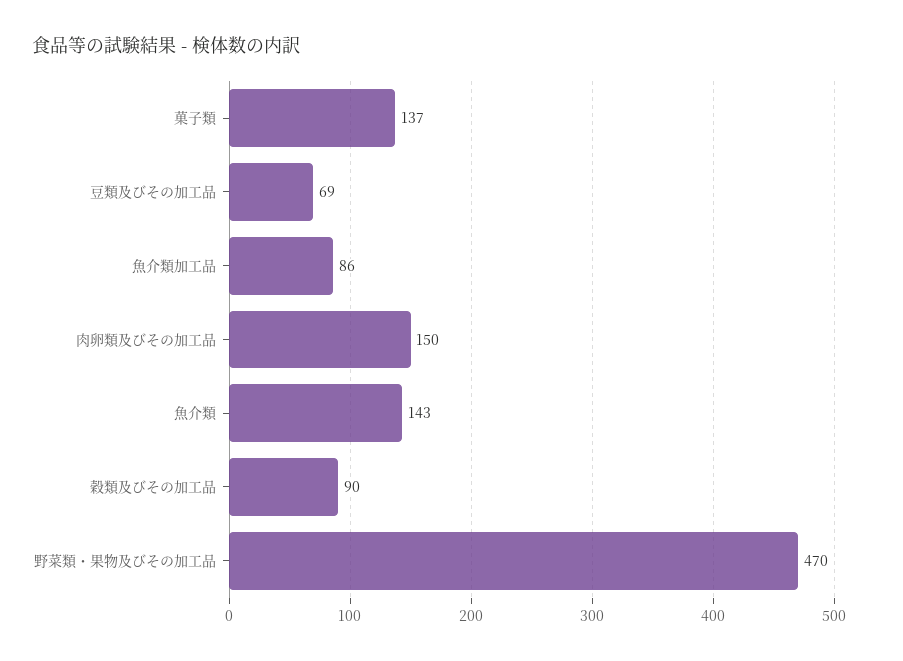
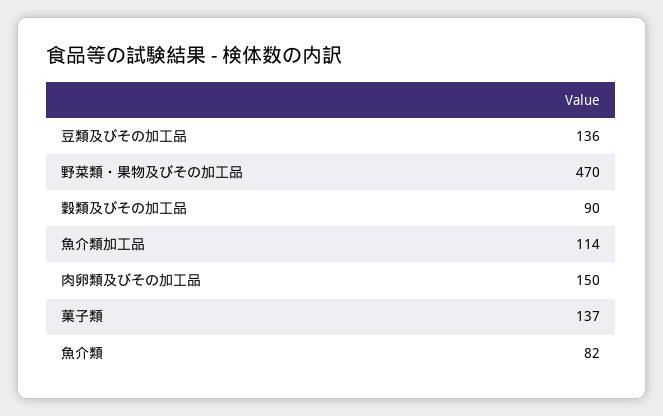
  {
    "菓子類": 137,
-   "豆類及びその加工品": 69,
+   "豆類及びその加工品": 136,
-   "魚介類加工品": 86,
+   "魚介類加工品": 114,
    "肉卵類及びその加工品": 150,
-   "魚介類": 143,
+   "魚介類": 82,
    "穀類及びその加工品": 90,
    "野菜類・果物及びその加工品": 470
  }

